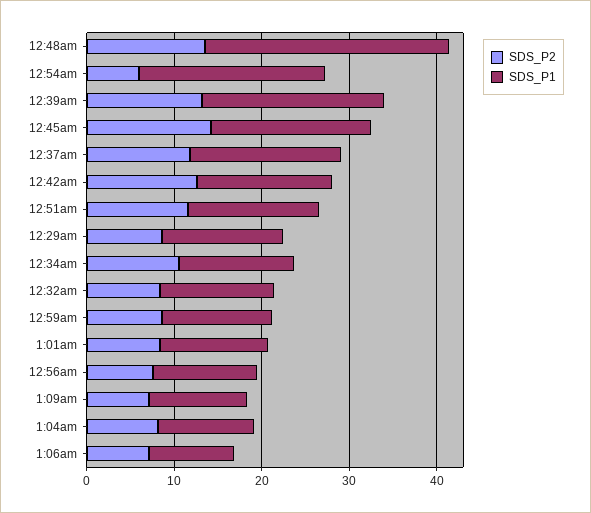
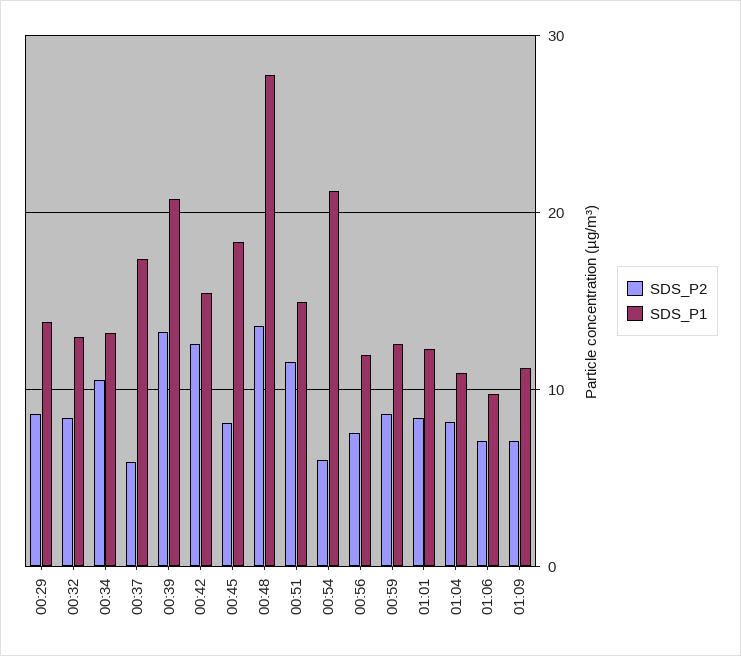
  {
    "SDS_P2": {
      "12:48am": 14,
      "12:54am": 6,
      "12:39am": 13,
-     "12:45am": 14,
+     "12:45am": 8,
-     "12:37am": 12,
+     "12:37am": 6,
      "12:42am": 13,
      "12:51am": 12,
      "12:29am": 9,
      "12:34am": 11,
      "12:32am": 8,
      "12:59am": 9,
      "1:01am": 8,
      "12:56am": 8,
      "1:09am": 7,
      "1:04am": 8,
      "1:06am": 7
    },
    "SDS_P1": {
      "12:48am": 28,
      "12:54am": 21,
      "12:39am": 21,
      "12:45am": 18,
      "12:37am": 17,
      "12:42am": 15,
      "12:51am": 15,
      "12:29am": 14,
      "12:34am": 13,
      "12:32am": 13,
      "12:59am": 13,
      "1:01am": 12,
      "12:56am": 12,
      "1:09am": 11,
      "1:04am": 11,
      "1:06am": 10
    }
  }

